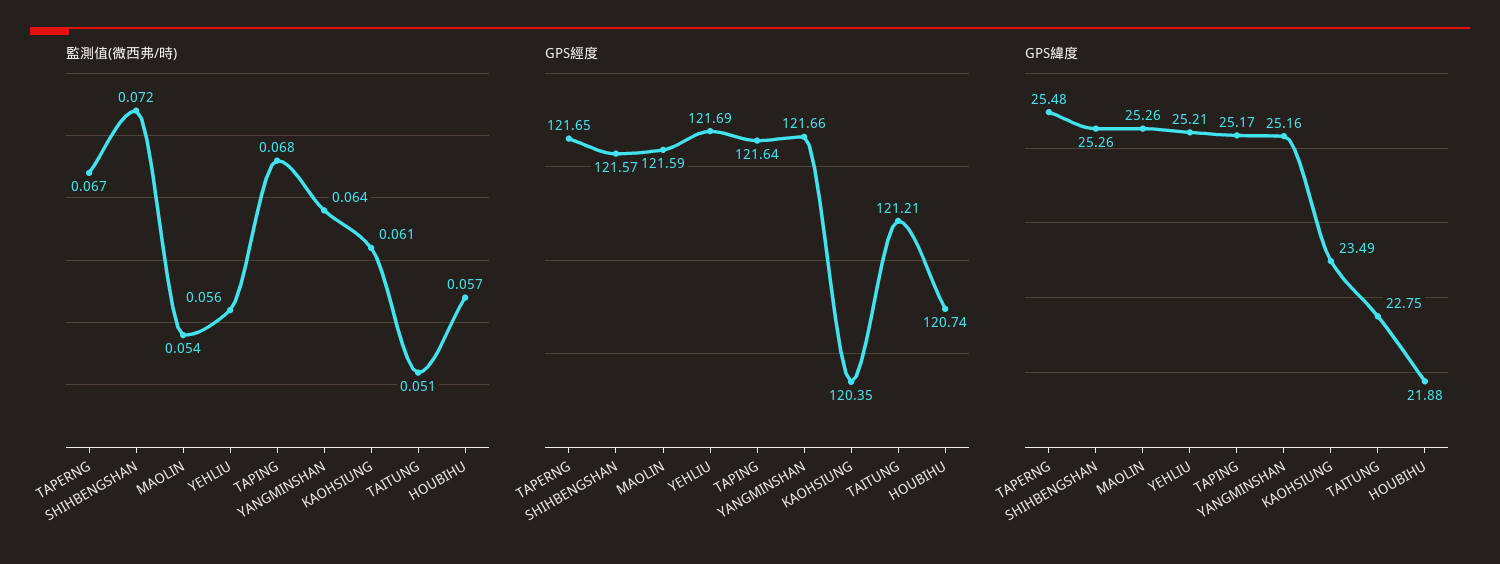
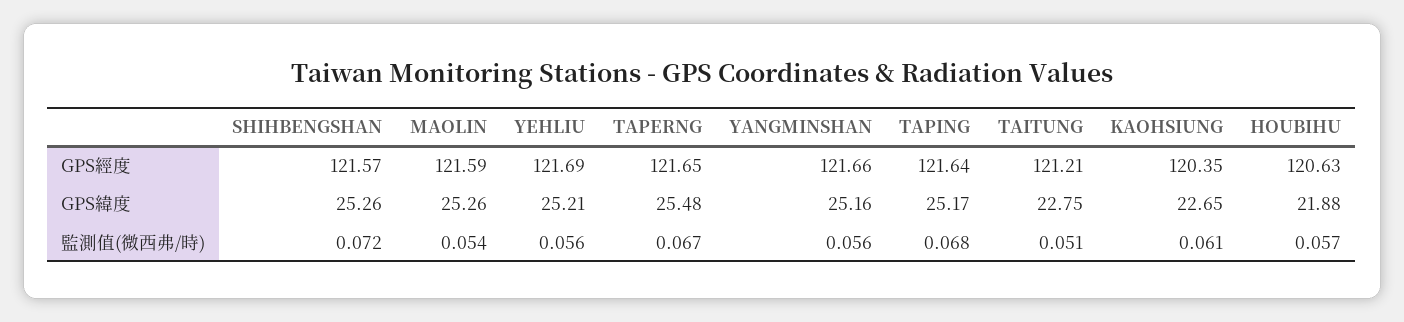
  {
    "監測值(微西弗/時)": {
      "TAPERNG": 0.067,
      "SHIHBENGSHAN": 0.072,
      "MAOLIN": 0.054,
      "YEHLIU": 0.056,
      "TAPING": 0.068,
-     "YANGMINSHAN": 0.064,
+     "YANGMINSHAN": 0.056,
      "KAOHSIUNG": 0.061,
      "TAITUNG": 0.051,
      "HOUBIHU": 0.057
    },
    "GPS經度": {
      "TAPERNG": 121.65,
      "SHIHBENGSHAN": 121.57,
      "MAOLIN": 121.59,
      "YEHLIU": 121.69,
      "TAPING": 121.64,
      "YANGMINSHAN": 121.66,
      "KAOHSIUNG": 120.35,
      "TAITUNG": 121.21,
-     "HOUBIHU": 120.74
+     "HOUBIHU": 120.63
    },
    "GPS緯度": {
      "TAPERNG": 25.48,
      "SHIHBENGSHAN": 25.26,
      "MAOLIN": 25.26,
      "YEHLIU": 25.21,
      "TAPING": 25.17,
      "YANGMINSHAN": 25.16,
-     "KAOHSIUNG": 23.49,
+     "KAOHSIUNG": 22.65,
      "TAITUNG": 22.75,
      "HOUBIHU": 21.88
    }
  }

